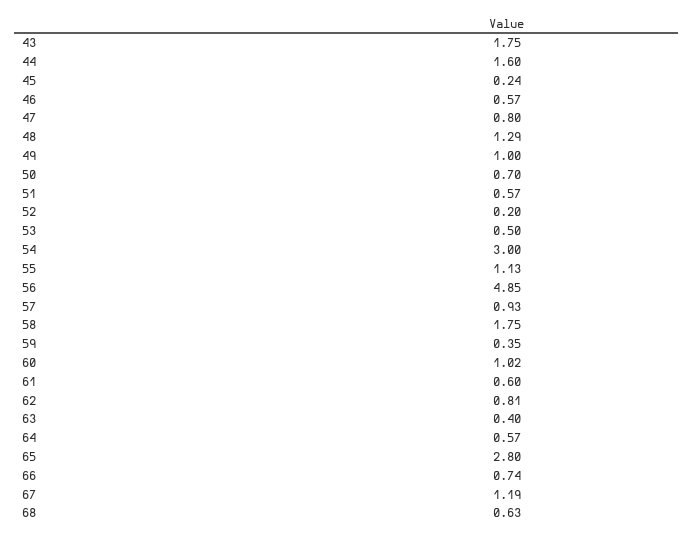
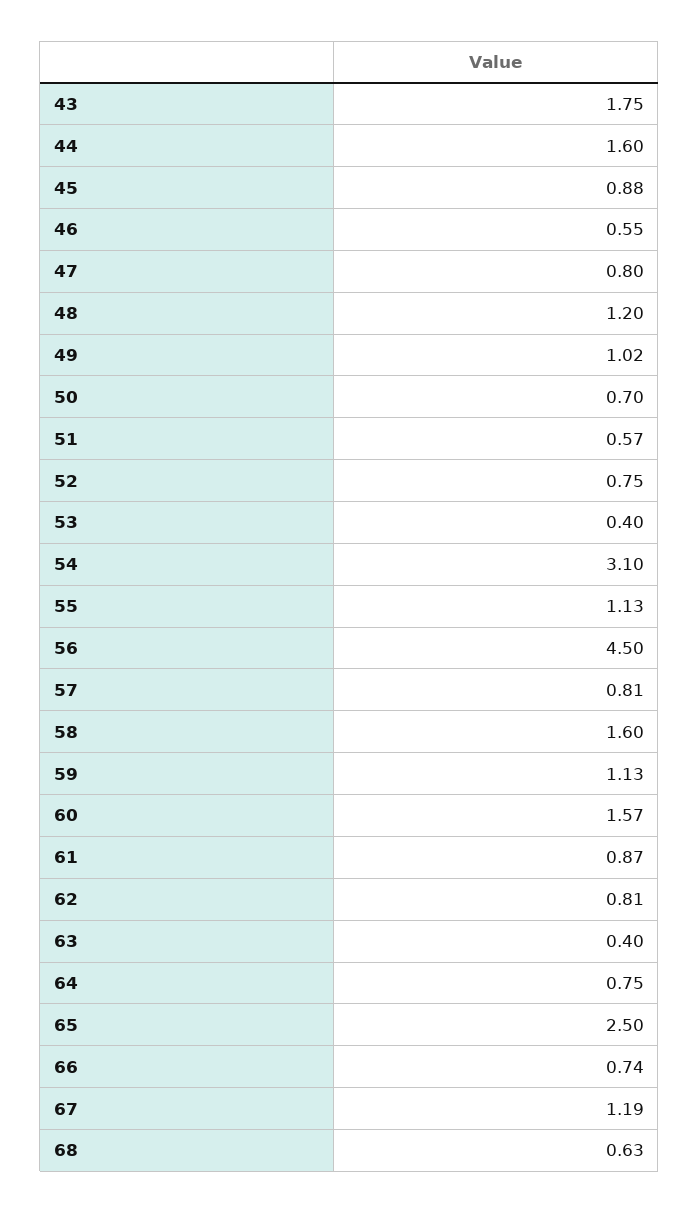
  {
    "43": 1.75,
    "44": 1.6,
-   "45": 0.24,
+   "45": 0.88,
-   "46": 0.57,
+   "46": 0.55,
    "47": 0.8,
-   "48": 1.29,
+   "48": 1.2,
-   "49": 1,
+   "49": 1.02,
    "50": 0.7,
    "51": 0.57,
-   "52": 0.2,
+   "52": 0.75,
-   "53": 0.5,
+   "53": 0.4,
-   "54": 3,
+   "54": 3.1,
    "55": 1.13,
-   "56": 4.85,
+   "56": 4.5,
-   "57": 0.93,
+   "57": 0.81,
-   "58": 1.75,
+   "58": 1.6,
-   "59": 0.35,
+   "59": 1.13,
-   "60": 1.02,
+   "60": 1.57,
-   "61": 0.6,
+   "61": 0.87,
    "62": 0.81,
    "63": 0.4,
-   "64": 0.57,
+   "64": 0.75,
-   "65": 2.8,
+   "65": 2.5,
    "66": 0.74,
    "67": 1.19,
    "68": 0.63
  }

